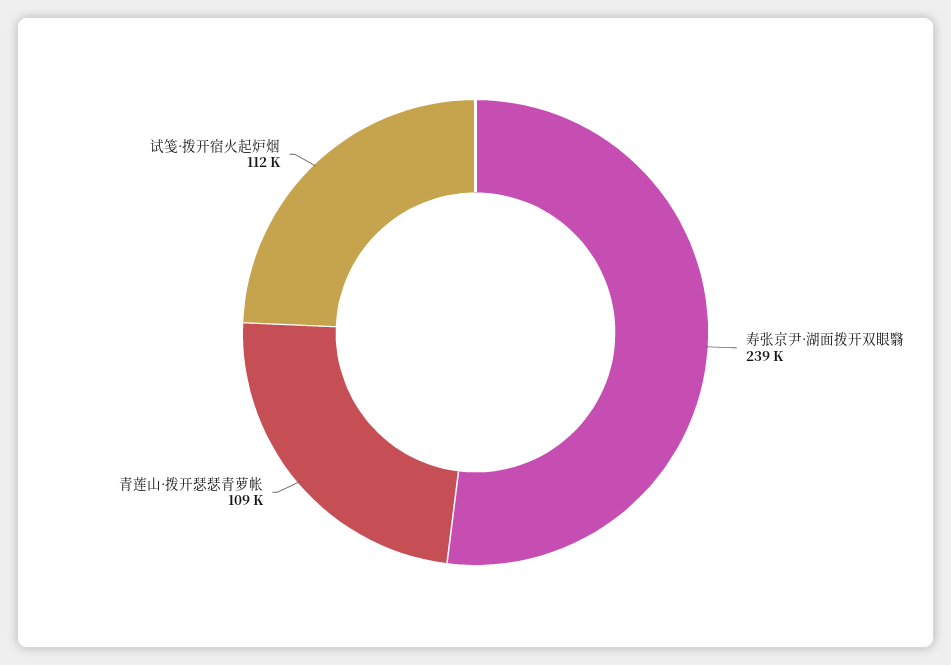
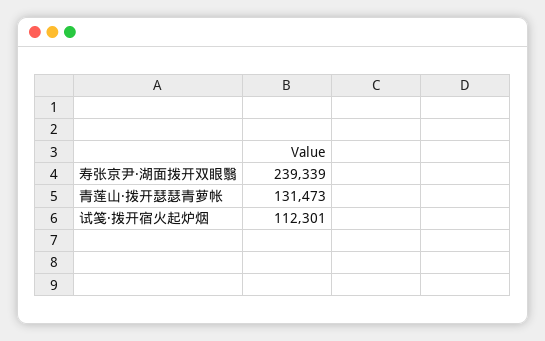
  {
    "寿张京尹·湖面拨开双眼翳": 239339,
-   "青莲山·拨开瑟瑟青萝帐": 109000,
+   "青莲山·拨开瑟瑟青萝帐": 131473,
    "试笺·拨开宿火起炉烟": 112301
  }

